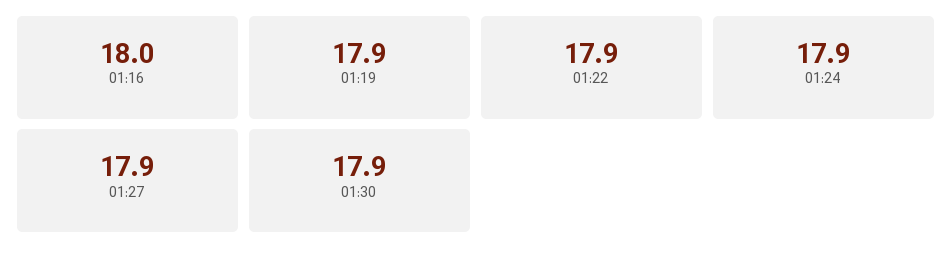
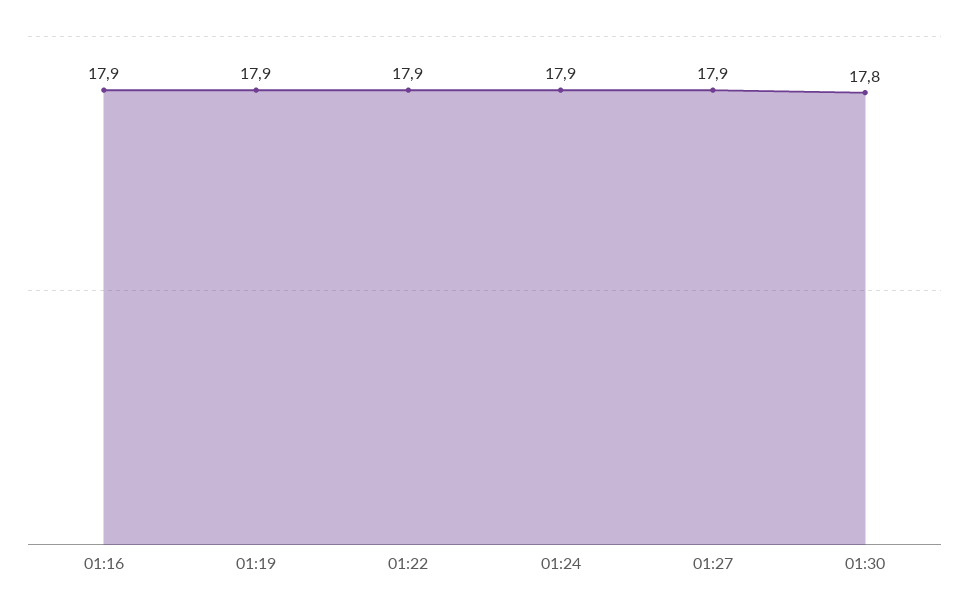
  {
-   "01:16": 18,
+   "01:16": 17.9,
    "01:19": 17.9,
    "01:22": 17.9,
    "01:24": 17.9,
    "01:27": 17.9,
-   "01:30": 17.9
+   "01:30": 17.8
  }

